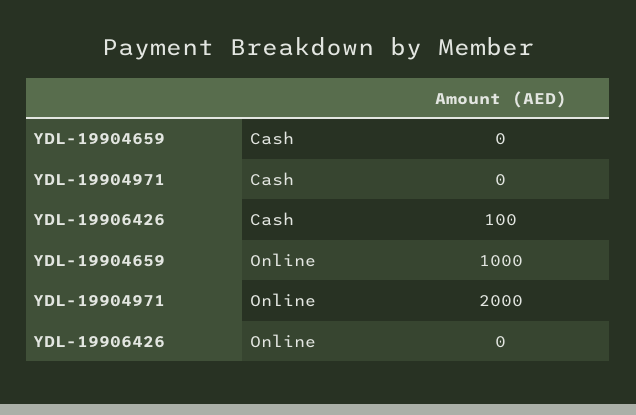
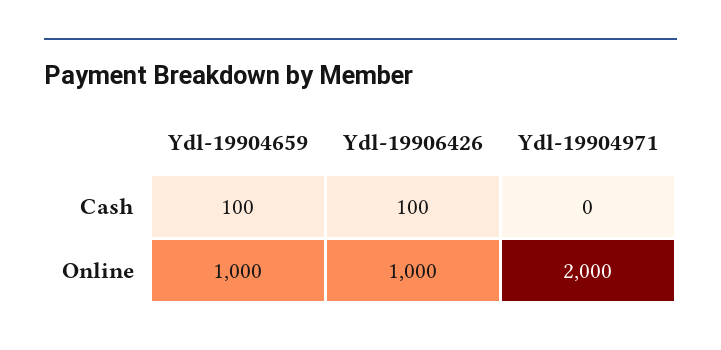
  {
    "YDL-19904659": {
-     "Cash": 0,
+     "Cash": 100,
      "Online": 1000
    },
    "YDL-19904971": {
      "Cash": 0,
      "Online": 2000
    },
    "YDL-19906426": {
      "Cash": 100,
-     "Online": 0
+     "Online": 1000
    }
  }

